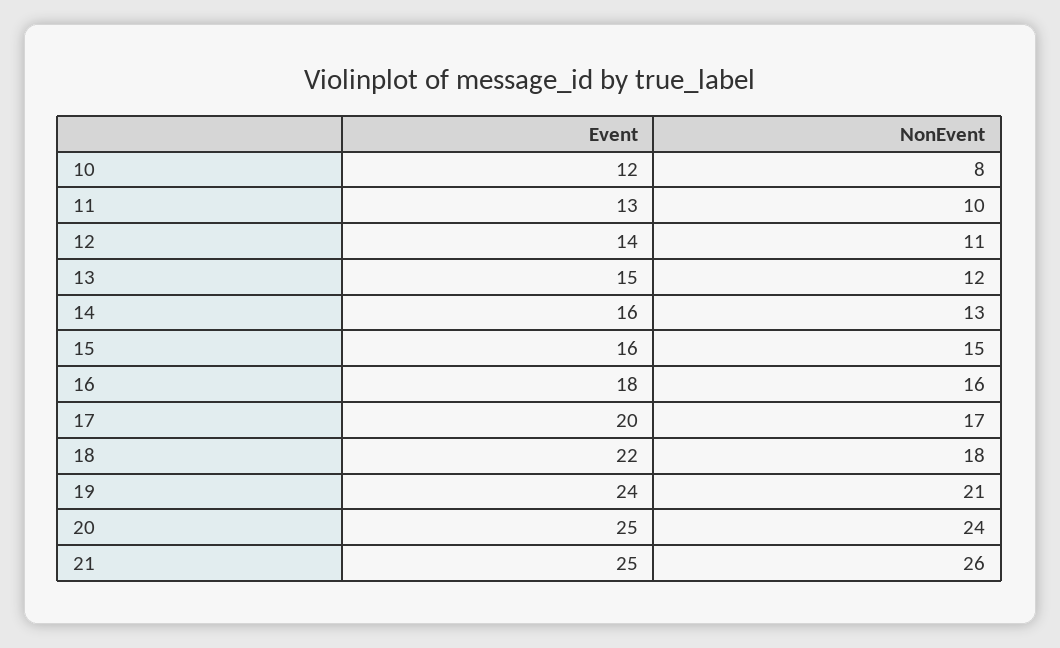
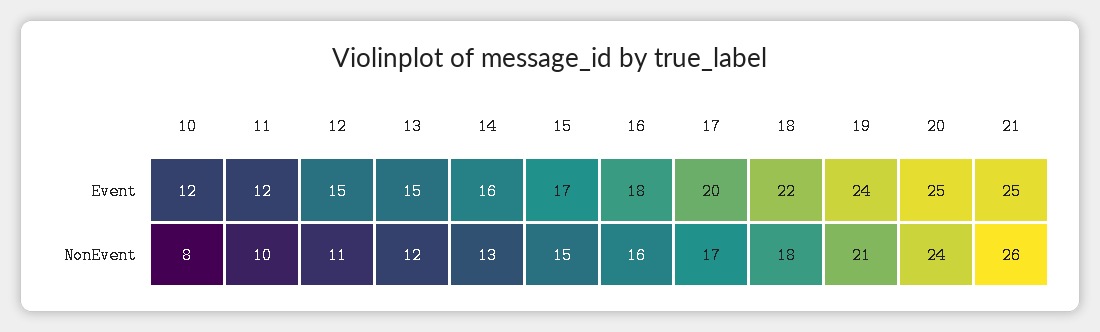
  {
    "Event": {
      "10": 12,
-     "11": 13,
+     "11": 12,
-     "12": 14,
+     "12": 15,
      "13": 15,
      "14": 16,
-     "15": 16,
+     "15": 17,
      "16": 18,
      "17": 20,
      "18": 22,
      "19": 24,
      "20": 25,
      "21": 25
    },
    "NonEvent": {
      "10": 8,
      "11": 10,
      "12": 11,
      "13": 12,
      "14": 13,
      "15": 15,
      "16": 16,
      "17": 17,
      "18": 18,
      "19": 21,
      "20": 24,
      "21": 26
    }
  }

